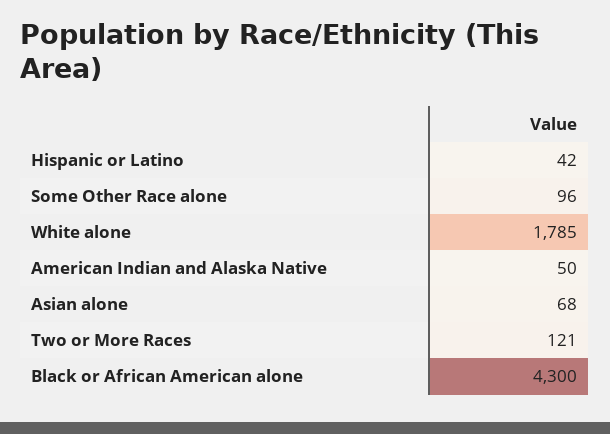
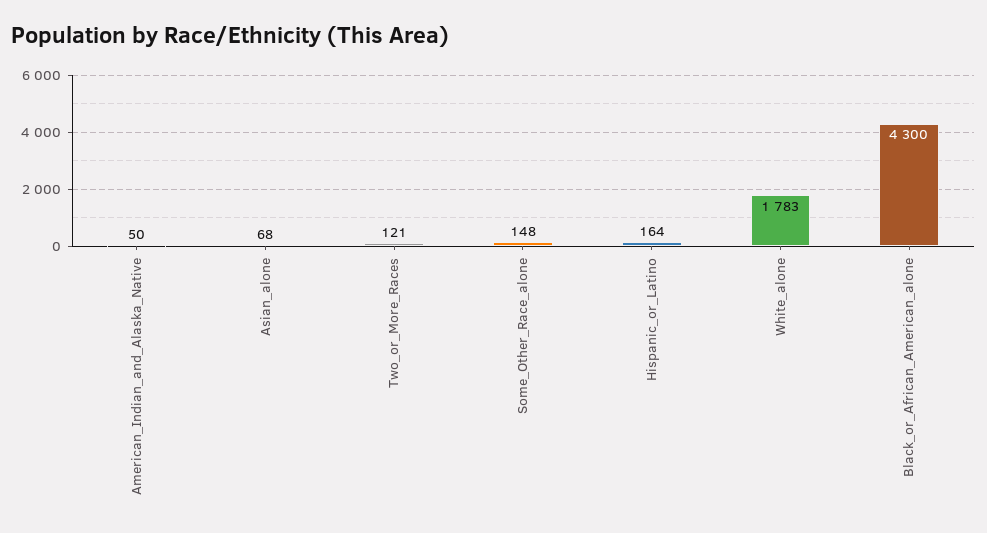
  {
-   "Hispanic or Latino": 42,
+   "Hispanic or Latino": 164,
-   "Some Other Race alone": 96,
+   "Some Other Race alone": 148,
-   "White alone": 1785,
+   "White alone": 1783,
    "American Indian and Alaska Native": 50,
    "Asian alone": 68,
    "Two or More Races": 121,
    "Black or African American alone": 4300
  }

